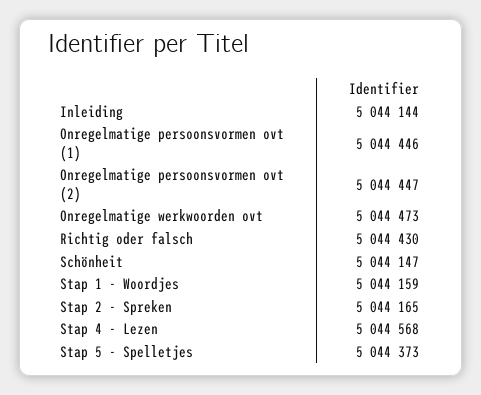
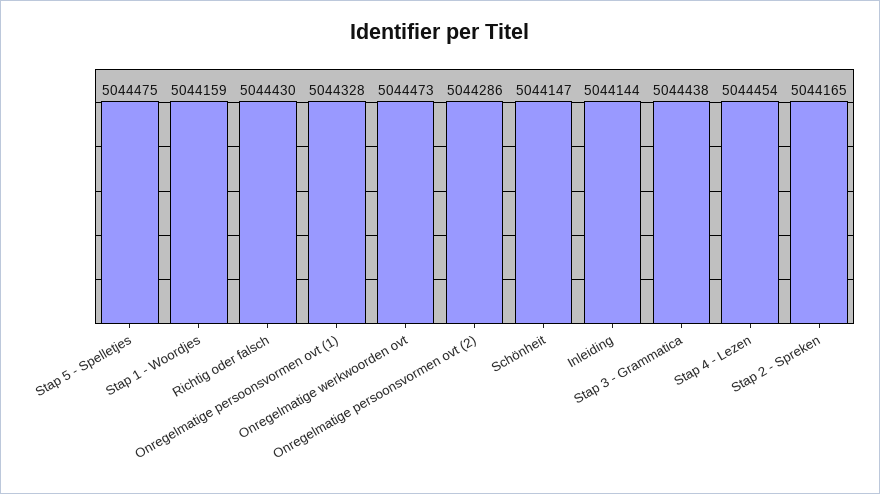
  {
    "Inleiding": 5044144,
-   "Onregelmatige persoonsvormen ovt (1)": 5044446,
+   "Onregelmatige persoonsvormen ovt (1)": 5044328,
-   "Onregelmatige persoonsvormen ovt (2)": 5044447,
+   "Onregelmatige persoonsvormen ovt (2)": 5044286,
    "Onregelmatige werkwoorden ovt": 5044473,
    "Richtig oder falsch": 5044430,
    "Schönheit": 5044147,
    "Stap 1 - Woordjes": 5044159,
    "Stap 2 - Spreken": 5044165,
-   "Stap 4 - Lezen": 5044568,
+   "Stap 4 - Lezen": 5044454,
-   "Stap 5 - Spelletjes": 5044373
+   "Stap 5 - Spelletjes": 5044475,
+   "Stap 3 - Grammatica": 5044438
  }

